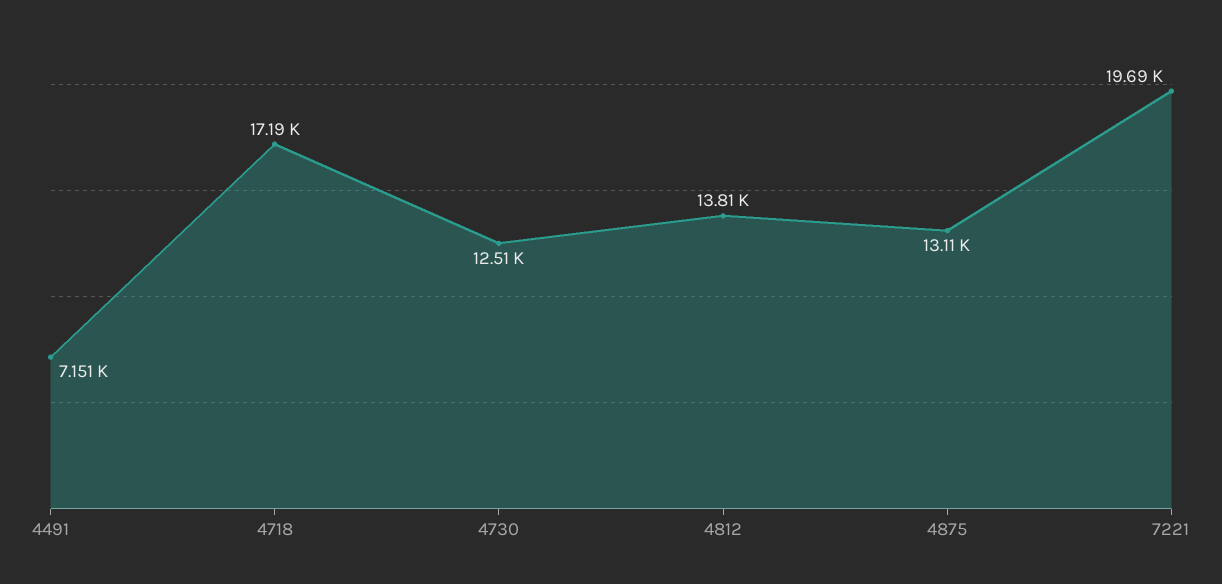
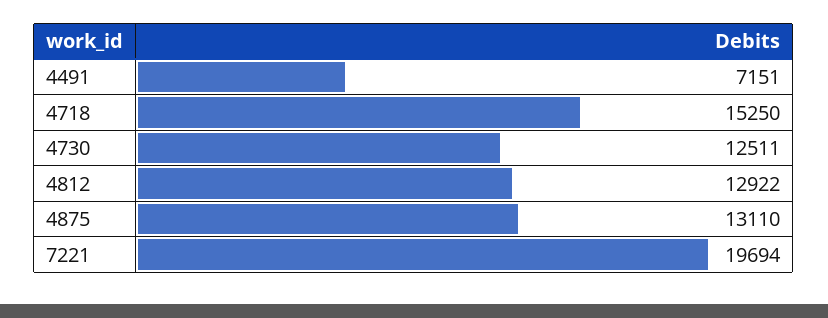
  {
    "4491": 7151,
-   "4718": 17190,
+   "4718": 15250,
    "4730": 12511,
-   "4812": 13810,
+   "4812": 12922,
    "4875": 13110,
    "7221": 19694
  }

